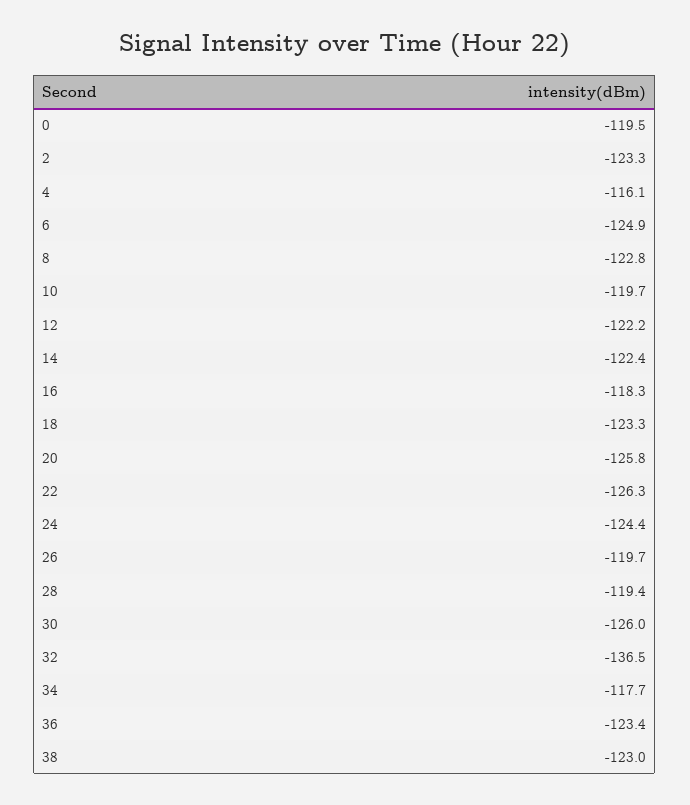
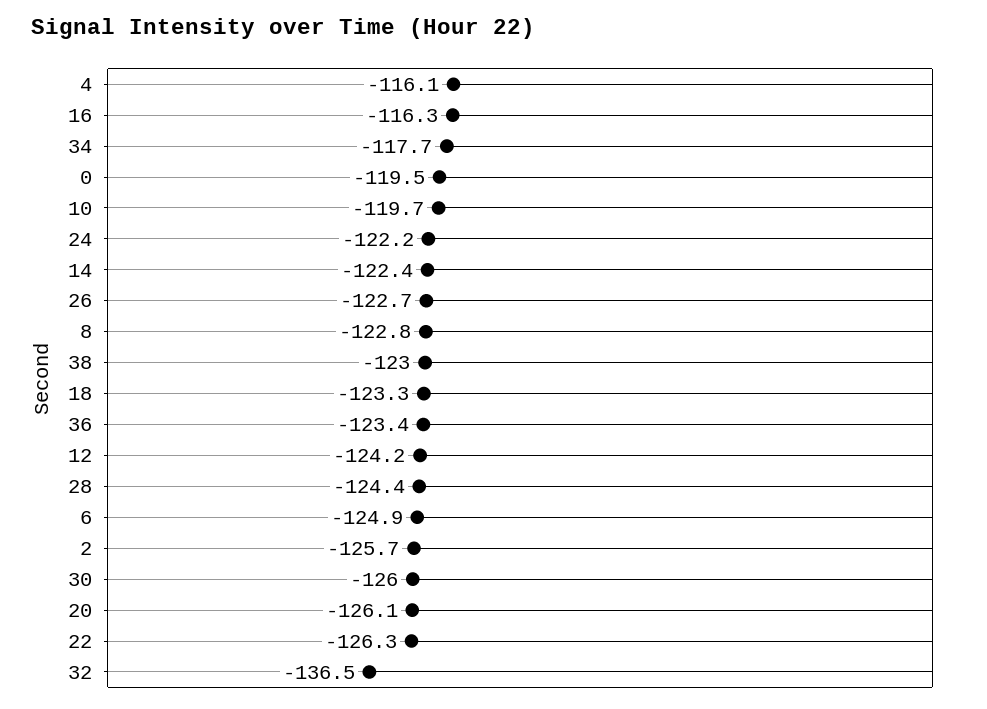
  {
    "0": -119.5,
-   "2": -123.3,
+   "2": -125.7,
    "4": -116.1,
    "6": -124.9,
    "8": -122.8,
    "10": -119.7,
-   "12": -122.2,
+   "12": -124.2,
    "14": -122.4,
-   "16": -118.3,
+   "16": -116.3,
    "18": -123.3,
-   "20": -125.8,
+   "20": -126.1,
    "22": -126.3,
-   "24": -124.4,
+   "24": -122.2,
-   "26": -119.7,
+   "26": -122.7,
-   "28": -119.4,
+   "28": -124.4,
    "30": -126,
    "32": -136.5,
    "34": -117.7,
    "36": -123.4,
    "38": -123
  }

